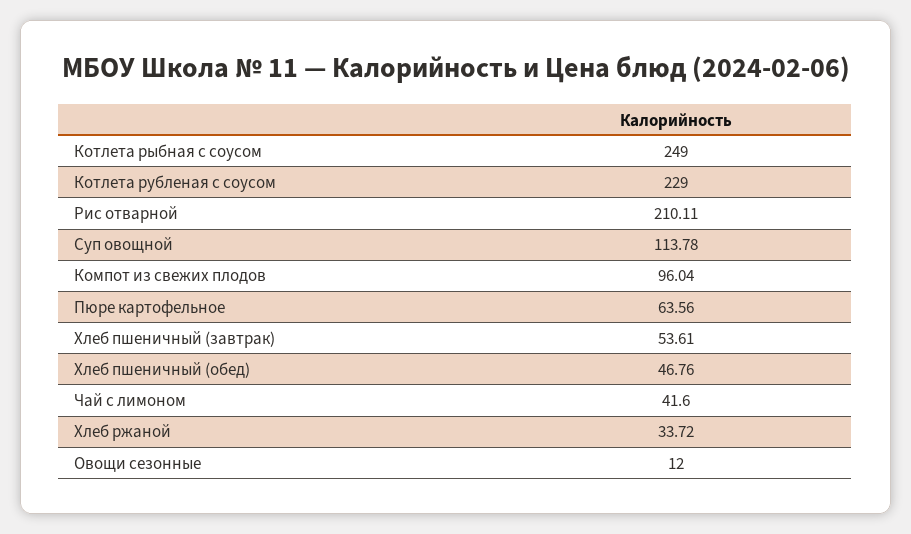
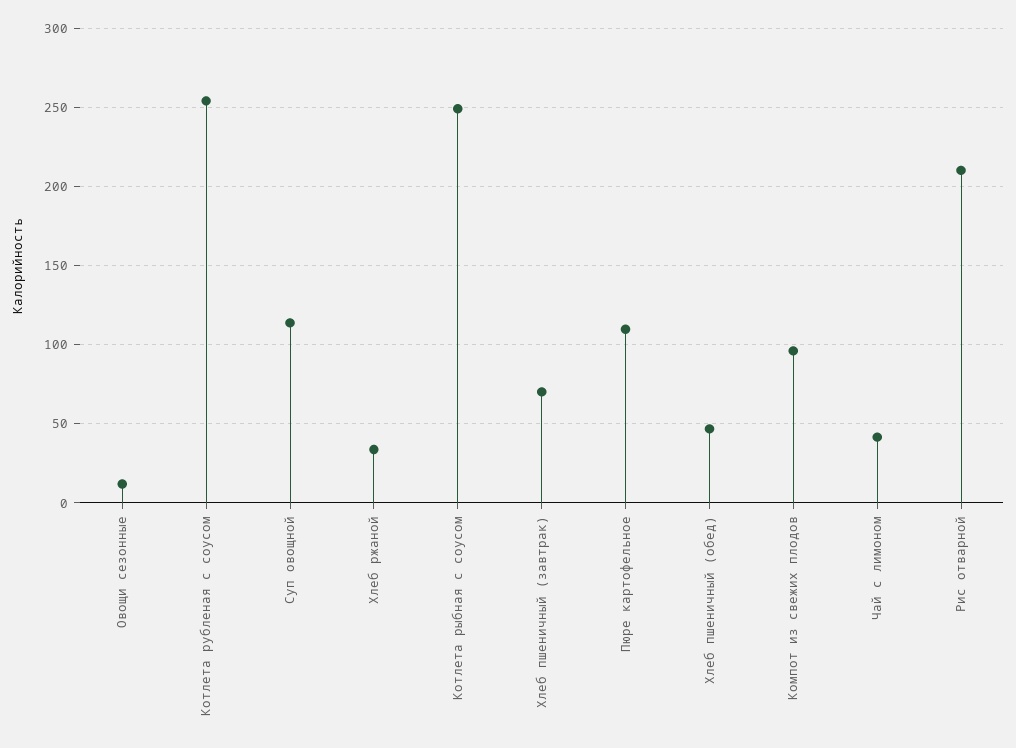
  {
    "Котлета рыбная с соусом": 249,
-   "Котлета рубленая с соусом": 229,
+   "Котлета рубленая с соусом": 255,
    "Рис отварной": 210.11,
    "Суп овощной": 113.78,
    "Компот из свежих плодов": 96.04,
-   "Пюре картофельное": 63.56,
+   "Пюре картофельное": 110,
-   "Хлеб пшеничный (завтрак)": 53.61,
+   "Хлеб пшеничный (завтрак)": 70,
    "Хлеб пшеничный (обед)": 46.76,
    "Чай с лимоном": 41.6,
    "Хлеб ржаной": 33.72,
    "Овощи сезонные": 12
  }

